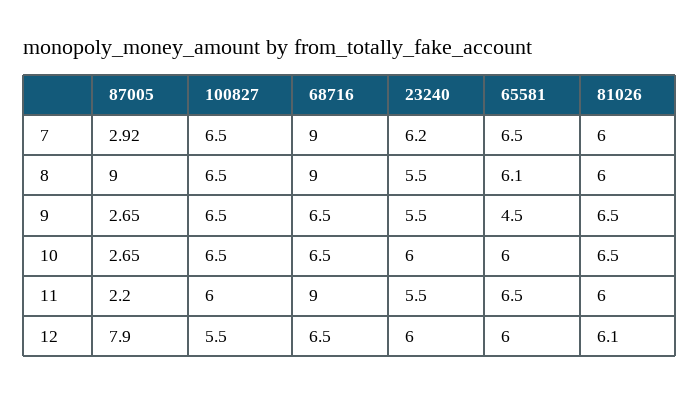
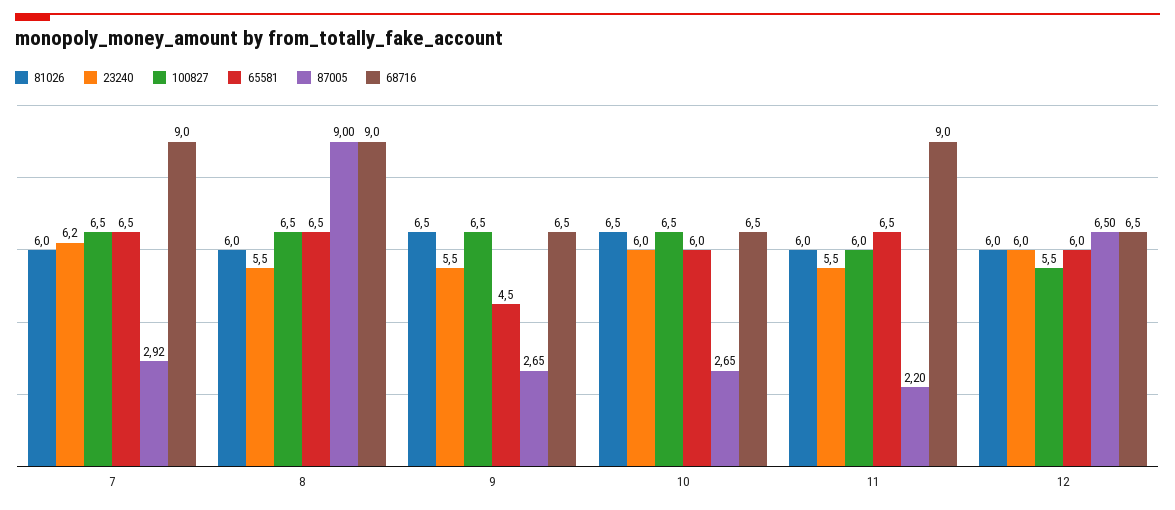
  {
    "87005": {
      "7": 2.92,
      "8": 9,
      "9": 2.65,
      "10": 2.65,
      "11": 2.2,
-     "12": 7.9
+     "12": 6.5
    },
    "100827": {
      "7": 6.5,
      "8": 6.5,
      "9": 6.5,
      "10": 6.5,
      "11": 6,
      "12": 5.5
    },
    "68716": {
      "7": 9,
      "8": 9,
      "9": 6.5,
      "10": 6.5,
      "11": 9,
      "12": 6.5
    },
    "23240": {
      "7": 6.2,
      "8": 5.5,
      "9": 5.5,
      "10": 6,
      "11": 5.5,
      "12": 6
    },
    "65581": {
      "7": 6.5,
-     "8": 6.1,
+     "8": 6.5,
      "9": 4.5,
      "10": 6,
      "11": 6.5,
      "12": 6
    },
    "81026": {
      "7": 6,
      "8": 6,
      "9": 6.5,
      "10": 6.5,
      "11": 6,
-     "12": 6.1
+     "12": 6
    }
  }

